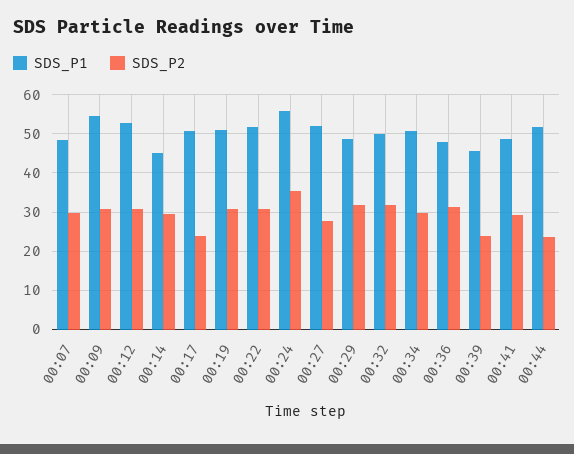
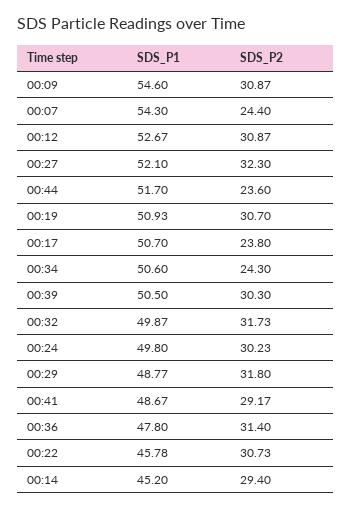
  {
    "SDS_P1": {
-     "00:07": 48,
+     "00:07": 54.3,
      "00:09": 54.6,
      "00:12": 52.67,
      "00:14": 45.2,
      "00:17": 50.7,
      "00:19": 50.93,
-     "00:22": 52,
+     "00:22": 45.78,
-     "00:24": 56,
+     "00:24": 49.8,
      "00:27": 52.1,
      "00:29": 48.77,
      "00:32": 49.87,
      "00:34": 50.6,
      "00:36": 47.8,
-     "00:39": 46,
+     "00:39": 50.5,
      "00:41": 48.67,
      "00:44": 51.7
    },
    "SDS_P2": {
-     "00:07": 30,
+     "00:07": 24.4,
      "00:09": 30.87,
      "00:12": 30.87,
      "00:14": 29.4,
      "00:17": 23.8,
      "00:19": 30.7,
      "00:22": 30.73,
-     "00:24": 36,
+     "00:24": 30.23,
-     "00:27": 28,
+     "00:27": 32.3,
      "00:29": 31.8,
      "00:32": 31.73,
-     "00:34": 30,
+     "00:34": 24.3,
      "00:36": 31.4,
-     "00:39": 24,
+     "00:39": 30.3,
      "00:41": 29.17,
      "00:44": 23.6
    }
  }

